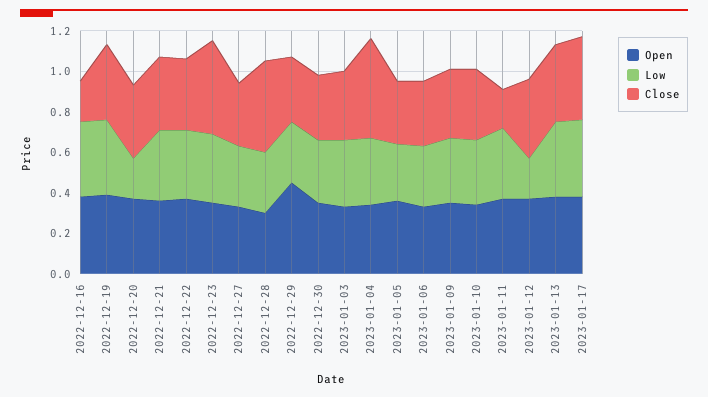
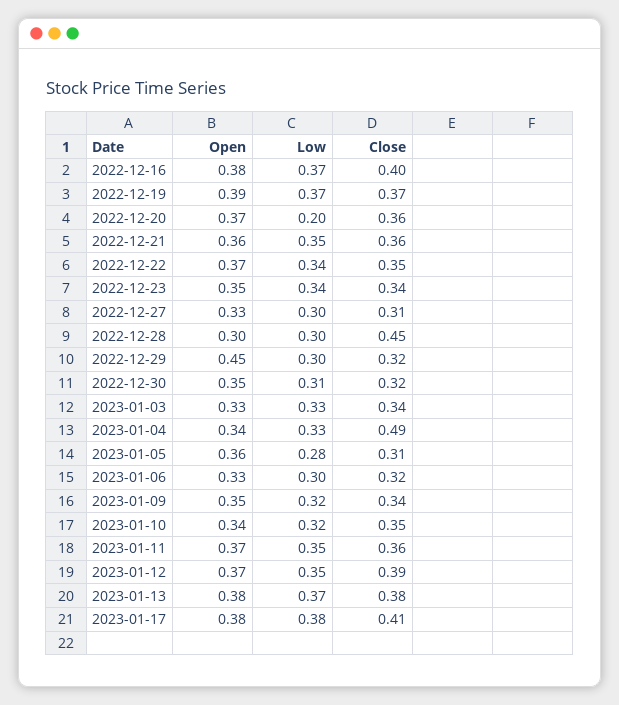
  {
    "Open": {
      "2022-12-16": 0.38,
      "2022-12-19": 0.39,
      "2022-12-20": 0.37,
      "2022-12-21": 0.36,
      "2022-12-22": 0.37,
      "2022-12-23": 0.35,
      "2022-12-27": 0.33,
      "2022-12-28": 0.3,
      "2022-12-29": 0.45,
      "2022-12-30": 0.35,
      "2023-01-03": 0.33,
      "2023-01-04": 0.34,
      "2023-01-05": 0.36,
      "2023-01-06": 0.33,
      "2023-01-09": 0.35,
      "2023-01-10": 0.34,
      "2023-01-11": 0.37,
      "2023-01-12": 0.37,
      "2023-01-13": 0.38,
      "2023-01-17": 0.38
    },
    "Low": {
      "2022-12-16": 0.37,
      "2022-12-19": 0.37,
      "2022-12-20": 0.2,
      "2022-12-21": 0.35,
      "2022-12-22": 0.34,
      "2022-12-23": 0.34,
      "2022-12-27": 0.3,
      "2022-12-28": 0.3,
      "2022-12-29": 0.3,
      "2022-12-30": 0.31,
      "2023-01-03": 0.33,
      "2023-01-04": 0.33,
      "2023-01-05": 0.28,
      "2023-01-06": 0.3,
      "2023-01-09": 0.32,
      "2023-01-10": 0.32,
      "2023-01-11": 0.35,
-     "2023-01-12": 0.2,
+     "2023-01-12": 0.35,
      "2023-01-13": 0.37,
      "2023-01-17": 0.38
    },
    "Close": {
-     "2022-12-16": 0.2,
+     "2022-12-16": 0.4,
      "2022-12-19": 0.37,
      "2022-12-20": 0.36,
      "2022-12-21": 0.36,
      "2022-12-22": 0.35,
-     "2022-12-23": 0.45,
+     "2022-12-23": 0.34,
      "2022-12-27": 0.31,
      "2022-12-28": 0.45,
      "2022-12-29": 0.32,
      "2022-12-30": 0.32,
      "2023-01-03": 0.34,
      "2023-01-04": 0.49,
      "2023-01-05": 0.31,
      "2023-01-06": 0.32,
      "2023-01-09": 0.34,
      "2023-01-10": 0.35,
-     "2023-01-11": 0.2,
+     "2023-01-11": 0.36,
      "2023-01-12": 0.39,
      "2023-01-13": 0.38,
      "2023-01-17": 0.41
    }
  }

